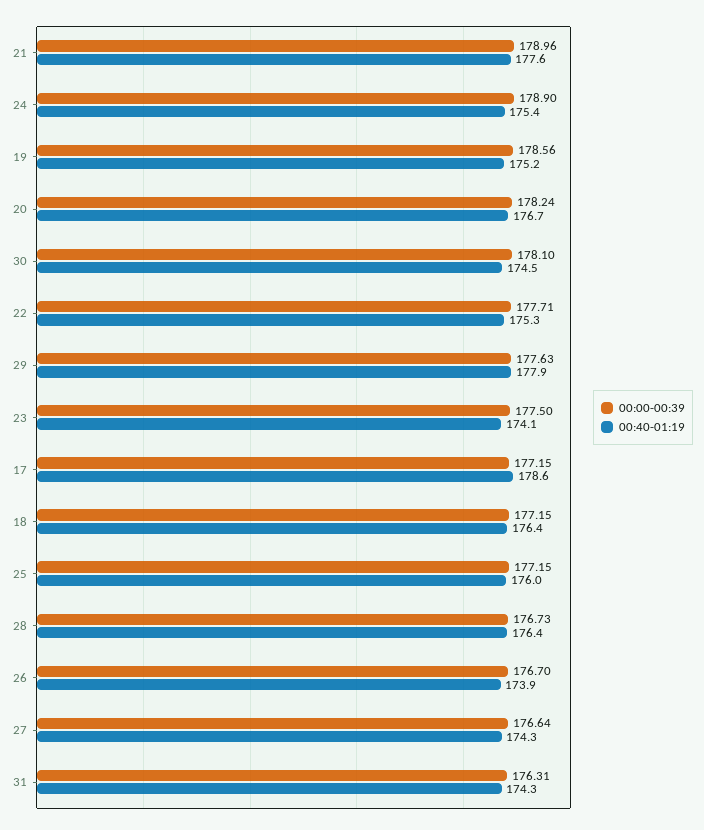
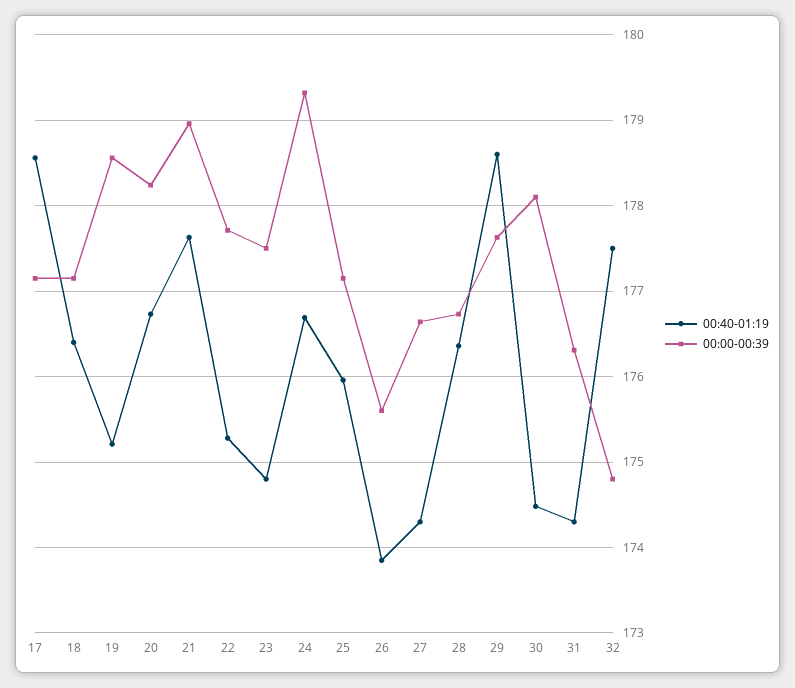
  {
    "00:00-00:39": {
      "21": 178.96,
-     "24": 178.9,
+     "24": 179.3,
      "19": 178.56,
      "20": 178.24,
      "30": 178.1,
      "22": 177.71,
      "29": 177.63,
      "23": 177.5,
      "17": 177.15,
      "18": 177.15,
      "25": 177.15,
      "28": 176.73,
-     "26": 176.7,
+     "26": 175.6,
      "27": 176.64,
-     "31": 176.31
+     "31": 176.31,
+     "32": 174.8
    },
    "00:40-01:19": {
      "21": 177.6,
-     "24": 175.4,
+     "24": 176.7,
      "19": 175.2,
      "20": 176.7,
      "30": 174.5,
      "22": 175.3,
-     "29": 177.9,
+     "29": 178.6,
-     "23": 174.1,
+     "23": 174.8,
      "17": 178.6,
      "18": 176.4,
      "25": 176,
      "28": 176.4,
      "26": 173.9,
      "27": 174.3,
-     "31": 174.3
+     "31": 174.3,
+     "32": 177.5
    }
  }

